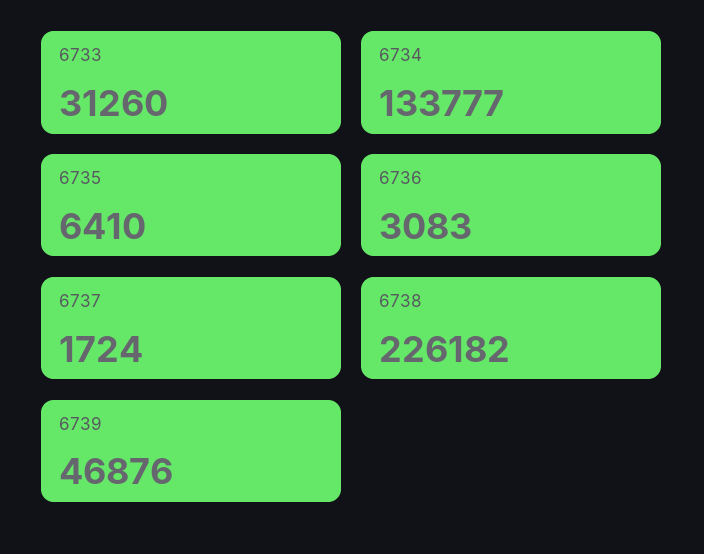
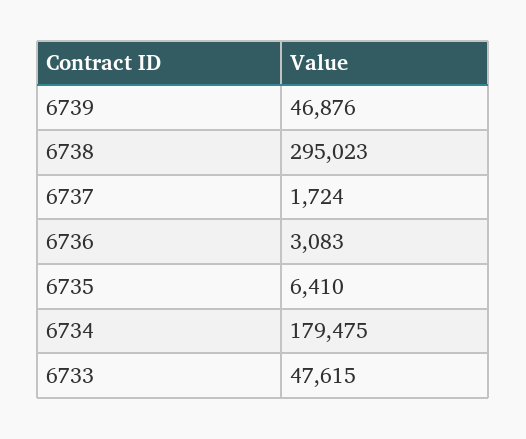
  {
-   "6733": 31260,
+   "6733": 47615,
-   "6734": 133777,
+   "6734": 179475,
    "6735": 6410,
    "6736": 3083,
    "6737": 1724,
-   "6738": 226182,
+   "6738": 295023,
    "6739": 46876
  }

